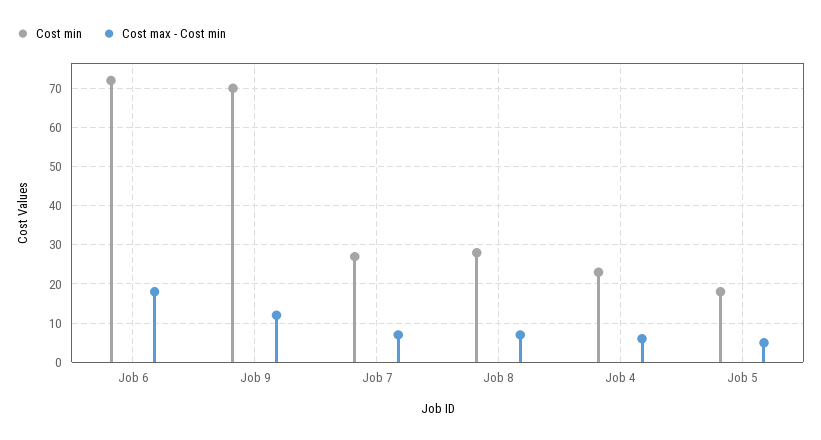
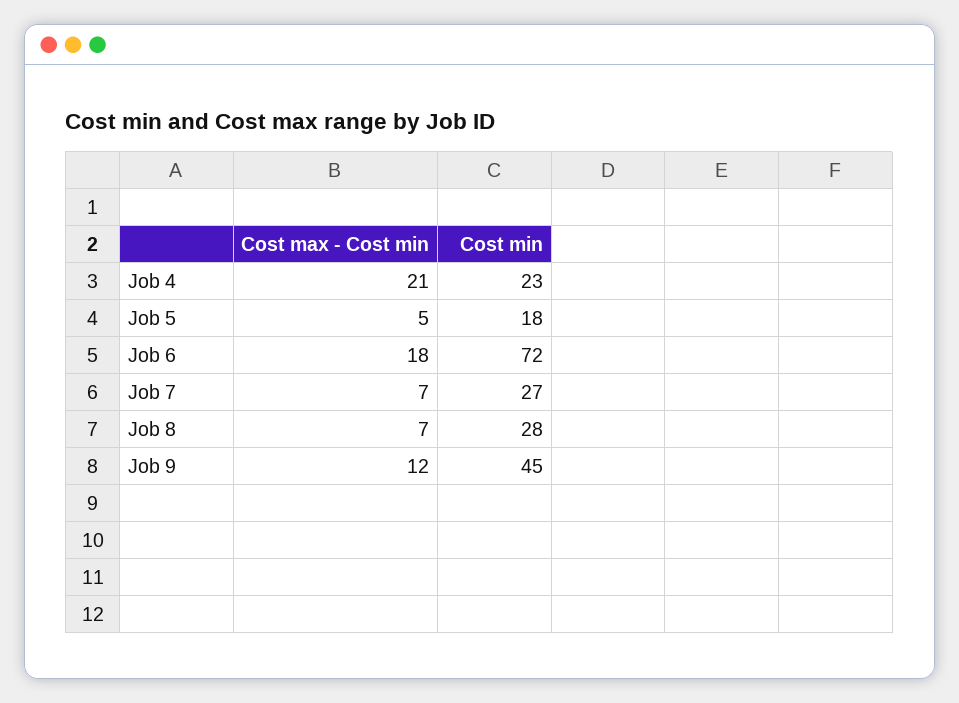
  {
    "Cost min": {
      "Job 6": 72,
-     "Job 9": 70,
+     "Job 9": 45,
      "Job 7": 27,
      "Job 8": 28,
      "Job 4": 23,
      "Job 5": 18
    },
    "Cost max - Cost min": {
      "Job 6": 18,
      "Job 9": 12,
      "Job 7": 7,
      "Job 8": 7,
-     "Job 4": 5,
+     "Job 4": 21,
      "Job 5": 5
    }
  }

